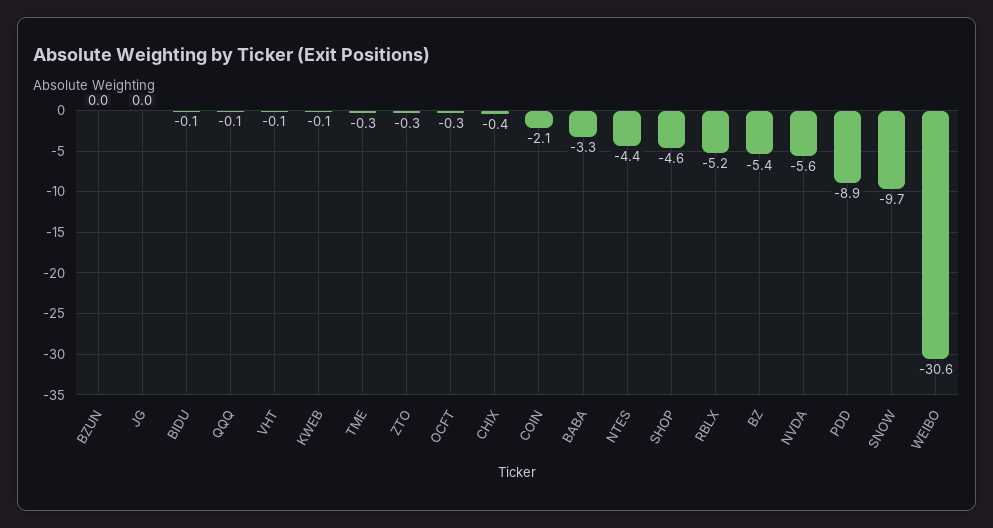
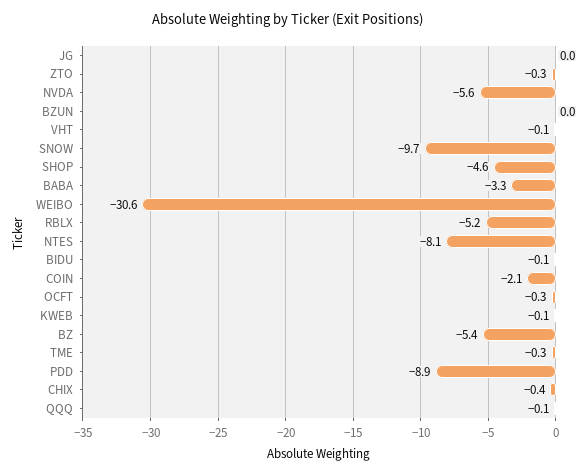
  {
    "BZUN": 0,
    "JG": 0,
    "BIDU": -0.1,
    "QQQ": -0.1,
    "VHT": -0.1,
    "KWEB": -0.1,
    "TME": -0.3,
    "ZTO": -0.3,
    "OCFT": -0.3,
    "CHIX": -0.4,
    "COIN": -2.1,
    "BABA": -3.3,
-   "NTES": -4.4,
+   "NTES": -8.1,
    "SHOP": -4.6,
    "RBLX": -5.2,
    "BZ": -5.4,
    "NVDA": -5.6,
    "PDD": -8.9,
    "SNOW": -9.7,
    "WEIBO": -30.6
  }

